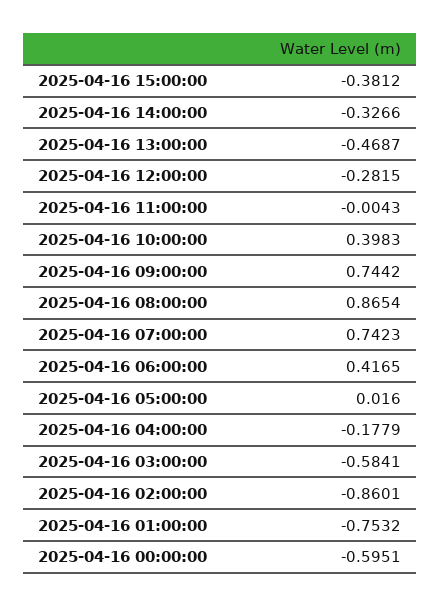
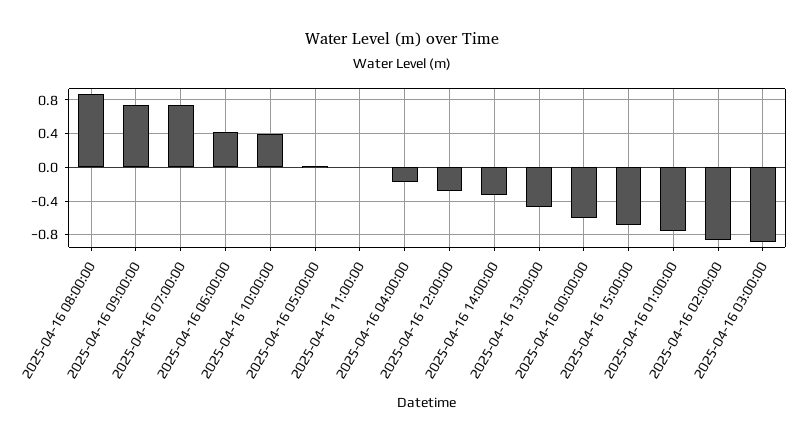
  {
-   "2025-04-16 15:00:00": -0.3812,
+   "2025-04-16 15:00:00": -0.7,
    "2025-04-16 14:00:00": -0.3266,
    "2025-04-16 13:00:00": -0.4687,
    "2025-04-16 12:00:00": -0.2815,
    "2025-04-16 11:00:00": -0.0043,
    "2025-04-16 10:00:00": 0.3983,
    "2025-04-16 09:00:00": 0.7442,
    "2025-04-16 08:00:00": 0.8654,
    "2025-04-16 07:00:00": 0.7423,
    "2025-04-16 06:00:00": 0.4165,
    "2025-04-16 05:00:00": 0.016,
    "2025-04-16 04:00:00": -0.1779,
-   "2025-04-16 03:00:00": -0.5841,
+   "2025-04-16 03:00:00": -0.9,
    "2025-04-16 02:00:00": -0.8601,
    "2025-04-16 01:00:00": -0.7532,
    "2025-04-16 00:00:00": -0.5951
  }

